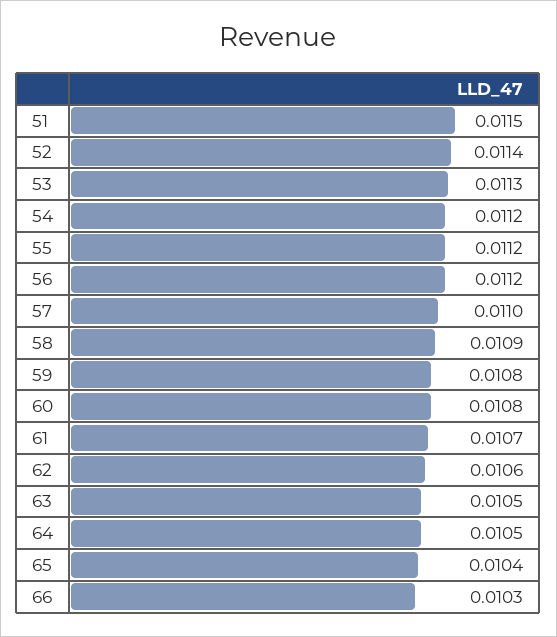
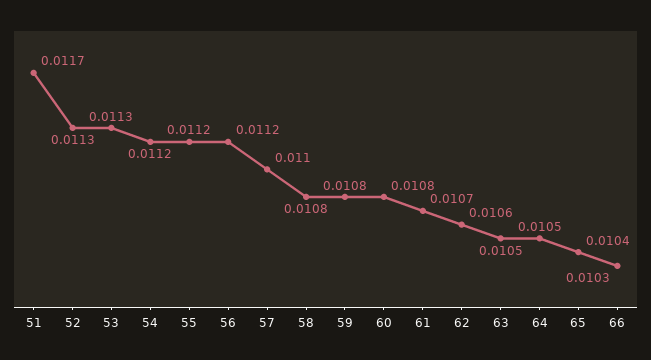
  {
-   "51": 0.0115,
+   "51": 0.0117,
-   "52": 0.0114,
+   "52": 0.0113,
    "53": 0.0113,
    "54": 0.0112,
    "55": 0.0112,
    "56": 0.0112,
    "57": 0.011,
-   "58": 0.0109,
+   "58": 0.0108,
    "59": 0.0108,
    "60": 0.0108,
    "61": 0.0107,
    "62": 0.0106,
    "63": 0.0105,
    "64": 0.0105,
    "65": 0.0104,
    "66": 0.0103
  }

